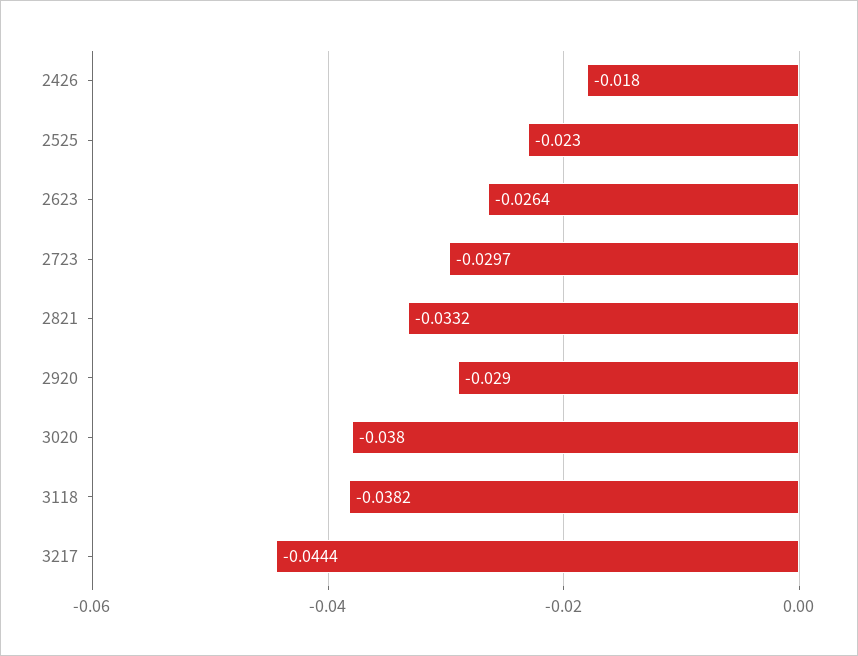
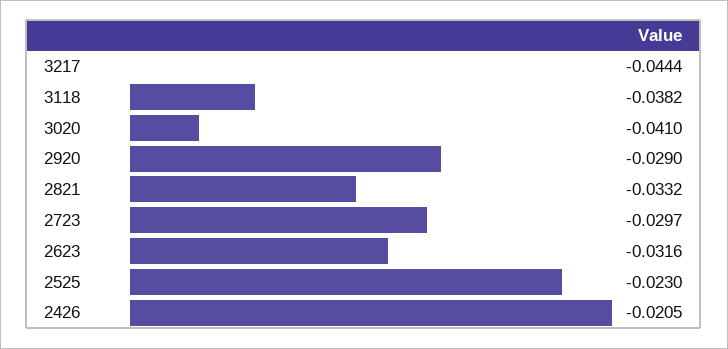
  {
-   "2426": -0.018,
+   "2426": -0.0205,
    "2525": -0.023,
-   "2623": -0.0264,
+   "2623": -0.0316,
    "2723": -0.0297,
    "2821": -0.0332,
    "2920": -0.029,
-   "3020": -0.038,
+   "3020": -0.041,
    "3118": -0.0382,
    "3217": -0.0444
  }

